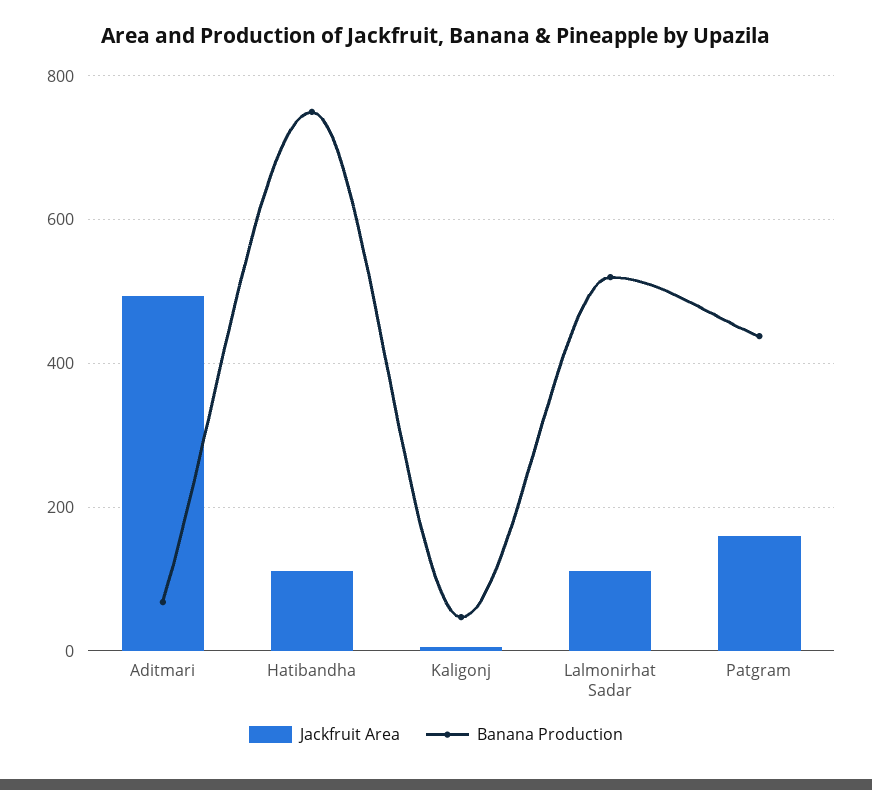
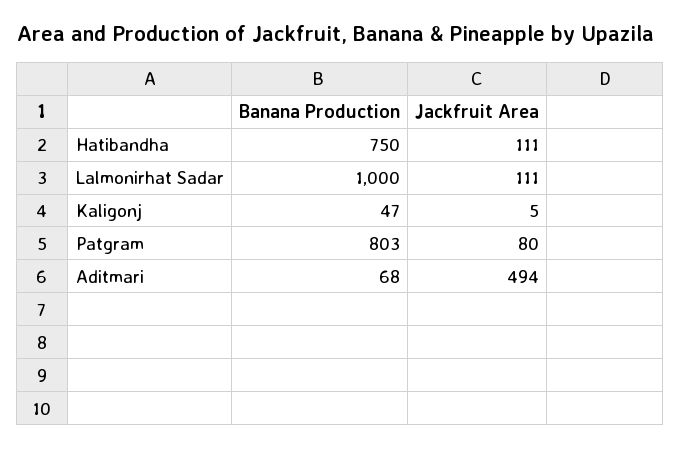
  {
    "Jackfruit Area": {
      "Aditmari": 494,
      "Hatibandha": 111,
      "Kaligonj": 5,
      "Lalmonirhat Sadar": 111,
-     "Patgram": 160
+     "Patgram": 80
    },
    "Banana Production": {
      "Aditmari": 68,
      "Hatibandha": 750,
      "Kaligonj": 47,
-     "Lalmonirhat Sadar": 520,
+     "Lalmonirhat Sadar": 1000,
-     "Patgram": 440
+     "Patgram": 803
    }
  }

